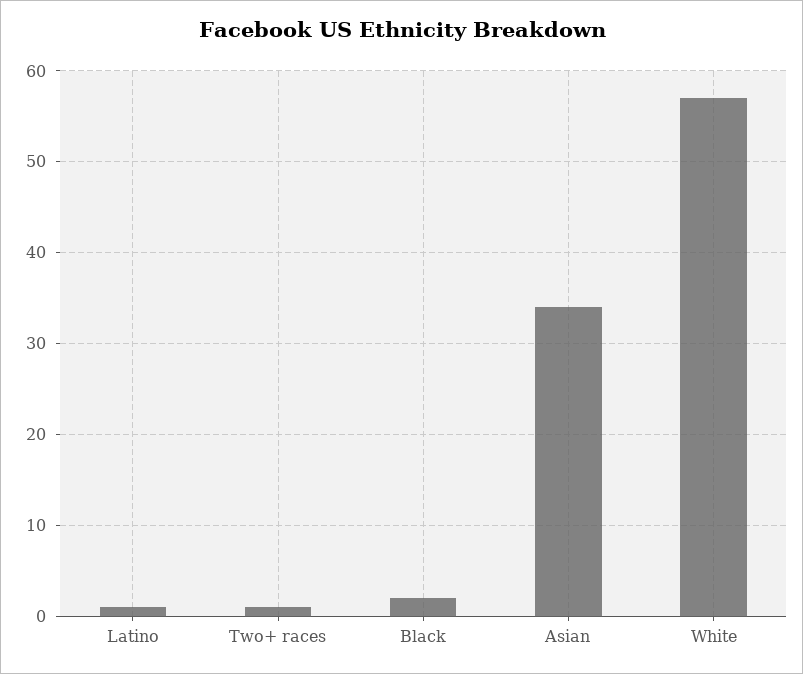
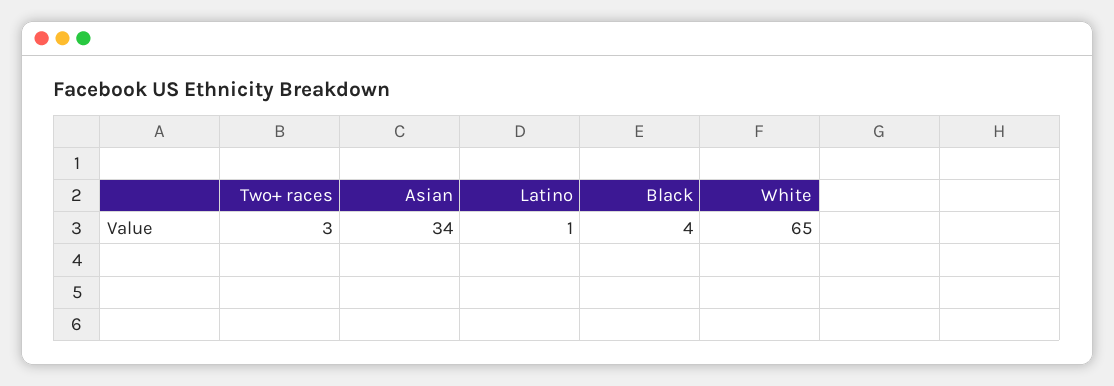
  {
    "Latino": 1,
-   "Two+ races": 1,
+   "Two+ races": 3,
-   "Black": 2,
+   "Black": 4,
    "Asian": 34,
-   "White": 57
+   "White": 65
  }

